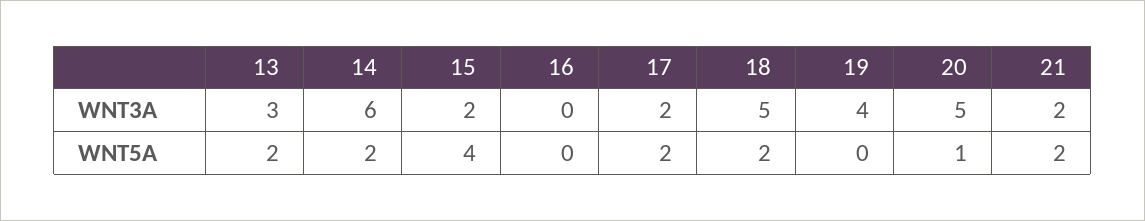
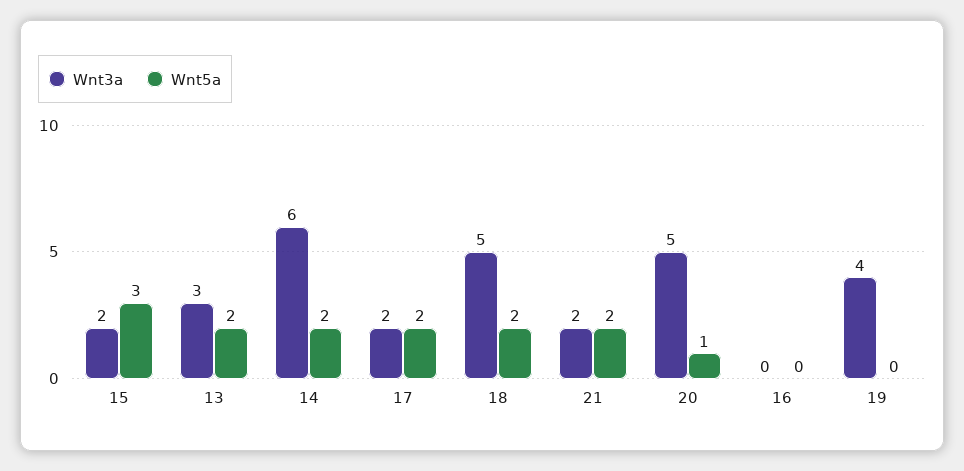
  {
    "WNT3A": {
      "13": 3,
      "14": 6,
      "15": 2,
      "16": 0,
      "17": 2,
      "18": 5,
      "19": 4,
      "20": 5,
      "21": 2
    },
    "WNT5A": {
      "13": 2,
      "14": 2,
-     "15": 4,
+     "15": 3,
      "16": 0,
      "17": 2,
      "18": 2,
      "19": 0,
      "20": 1,
      "21": 2
    }
  }

